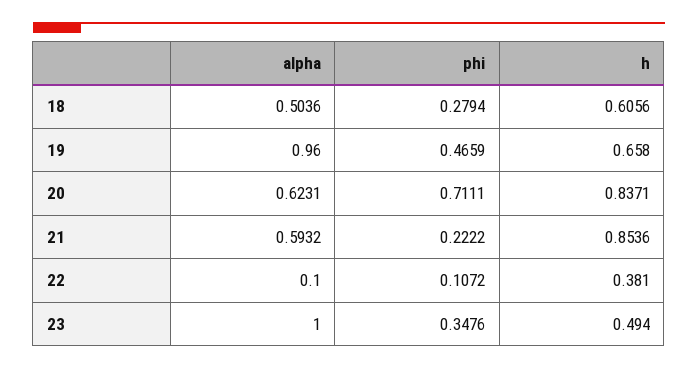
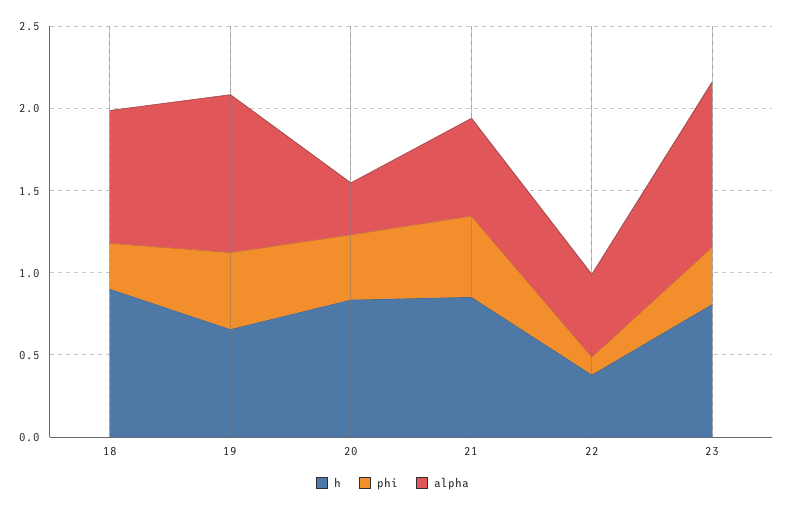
  {
    "alpha": {
-     "18": 0.5036,
+     "18": 0.8,
      "19": 0.96,
-     "20": 0.6231,
+     "20": 0.3,
      "21": 0.5932,
-     "22": 0.1,
+     "22": 0.5,
      "23": 1
    },
    "phi": {
      "18": 0.2794,
      "19": 0.4659,
-     "20": 0.7111,
+     "20": 0.4,
-     "21": 0.2222,
+     "21": 0.5,
      "22": 0.1072,
      "23": 0.3476
    },
    "h": {
-     "18": 0.6056,
+     "18": 0.9,
      "19": 0.658,
      "20": 0.8371,
      "21": 0.8536,
      "22": 0.381,
-     "23": 0.494
+     "23": 0.8
    }
  }

